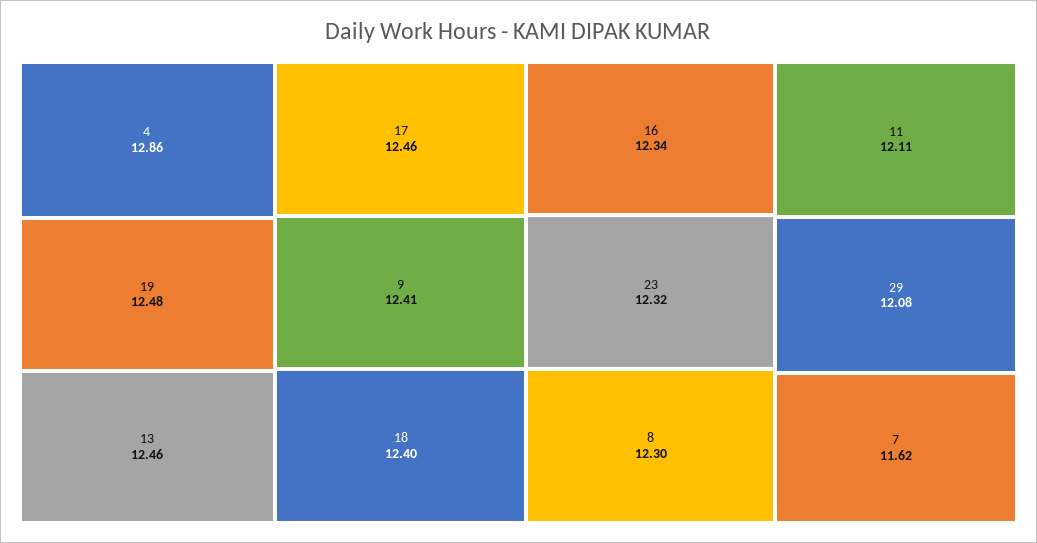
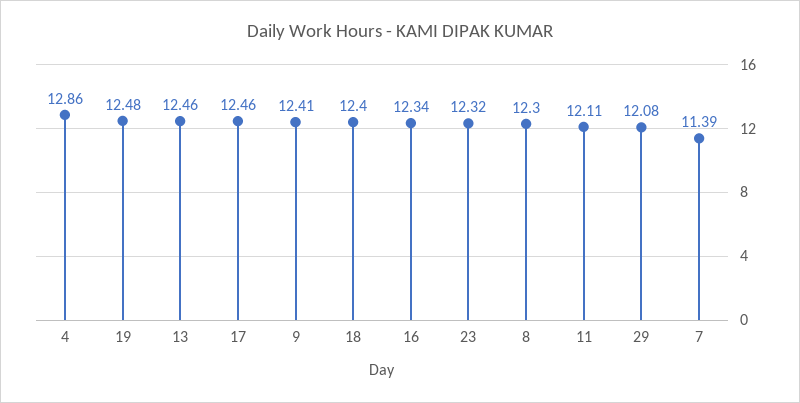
  {
    "4": 12.86,
    "19": 12.48,
    "13": 12.46,
    "17": 12.46,
    "9": 12.41,
    "18": 12.4,
    "16": 12.34,
    "23": 12.32,
    "8": 12.3,
    "11": 12.11,
    "29": 12.08,
-   "7": 11.62
+   "7": 11.39
  }

